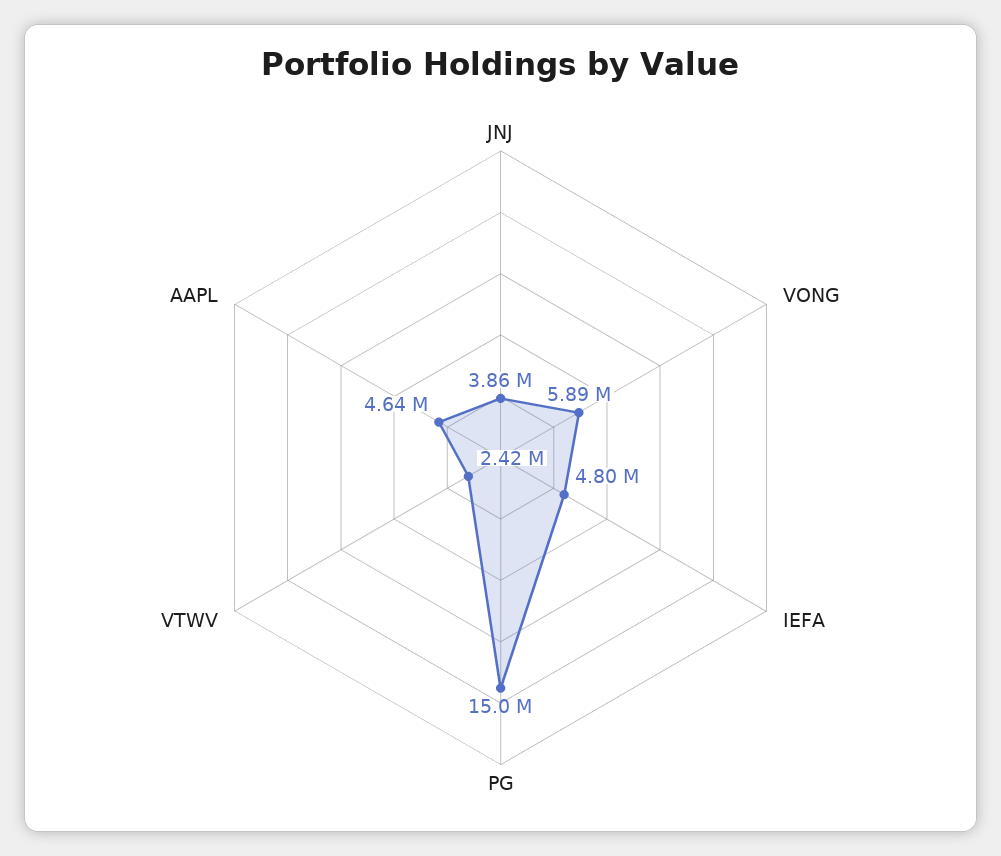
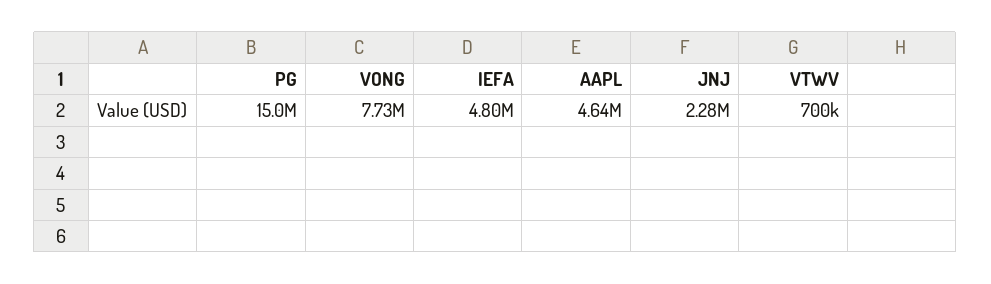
  {
-   "JNJ": 3860000,
+   "JNJ": 2280000,
-   "VONG": 5890000,
+   "VONG": 7730000,
    "IEFA": 4800000,
    "PG": 15000000,
-   "VTWV": 2420000,
+   "VTWV": 700000,
    "AAPL": 4640000
  }

